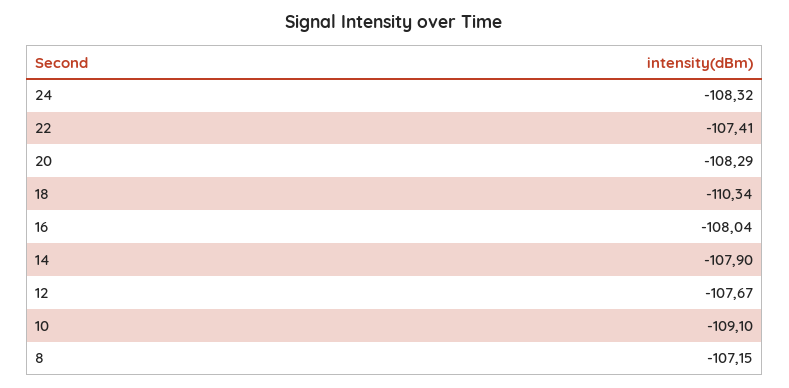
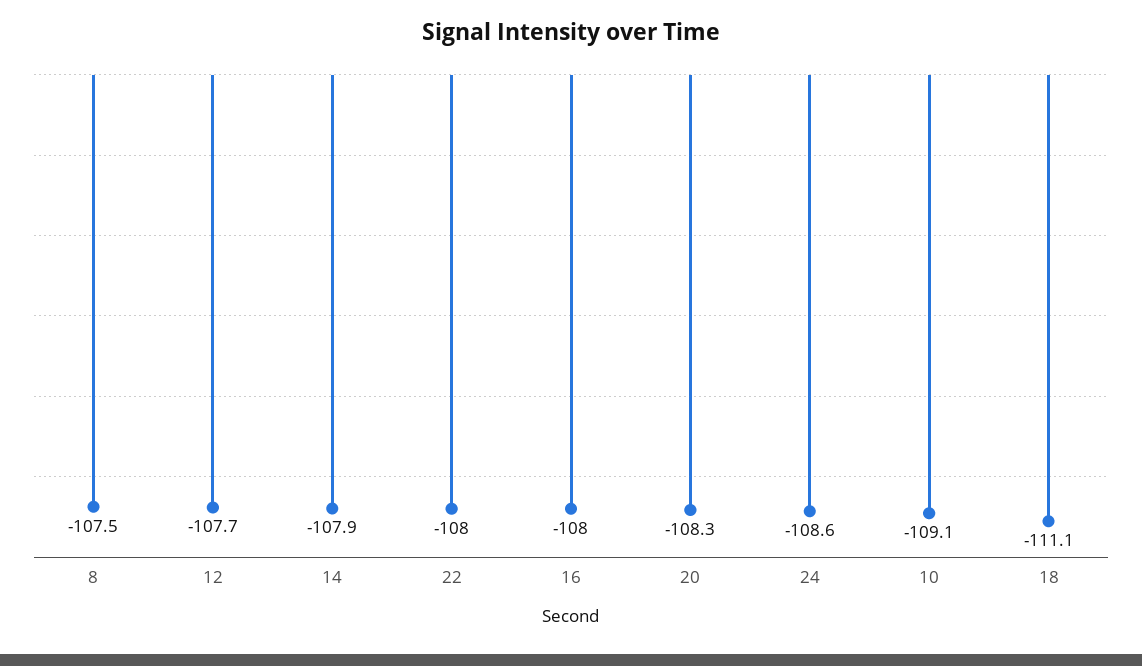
  {
-   "24": -108.32,
+   "24": -108.6,
-   "22": -107.41,
+   "22": -108,
    "20": -108.29,
-   "18": -110.34,
+   "18": -111.1,
    "16": -108.04,
    "14": -107.9,
    "12": -107.67,
    "10": -109.1,
-   "8": -107.15
+   "8": -107.5
  }

